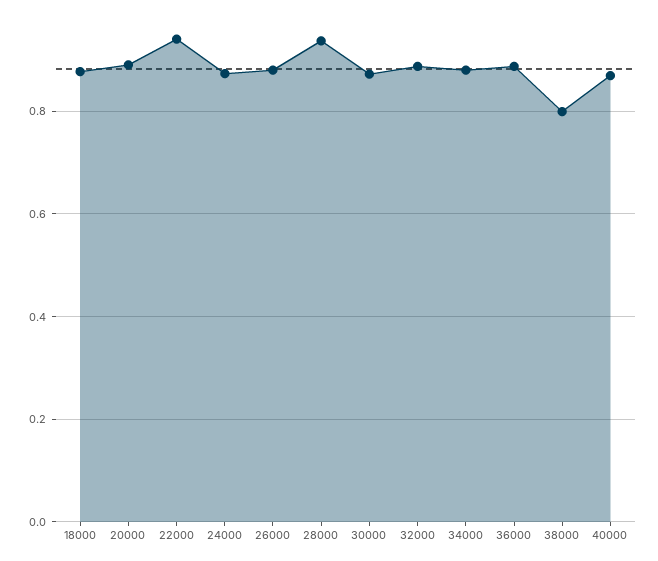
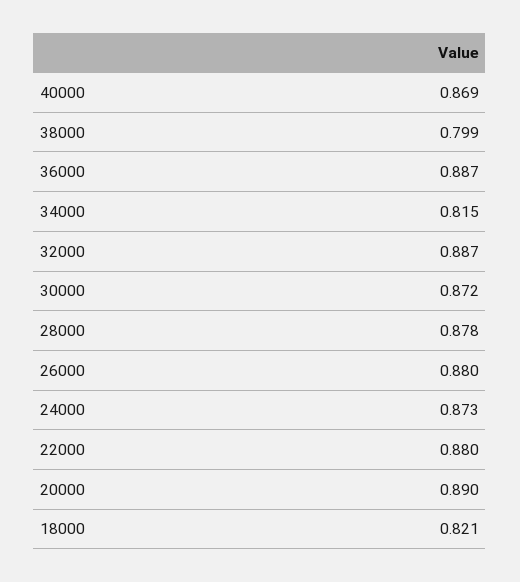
  {
-   "18000": 0.88,
+   "18000": 0.821,
    "20000": 0.89,
-   "22000": 0.94,
+   "22000": 0.88,
    "24000": 0.873,
    "26000": 0.88,
-   "28000": 0.94,
+   "28000": 0.878,
    "30000": 0.872,
    "32000": 0.887,
-   "34000": 0.88,
+   "34000": 0.815,
    "36000": 0.887,
    "38000": 0.799,
    "40000": 0.869
  }

